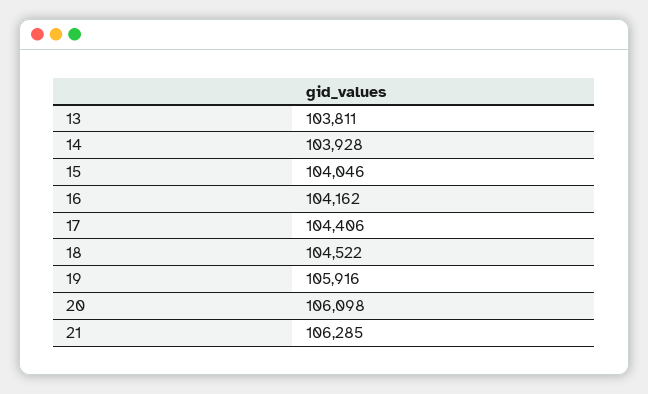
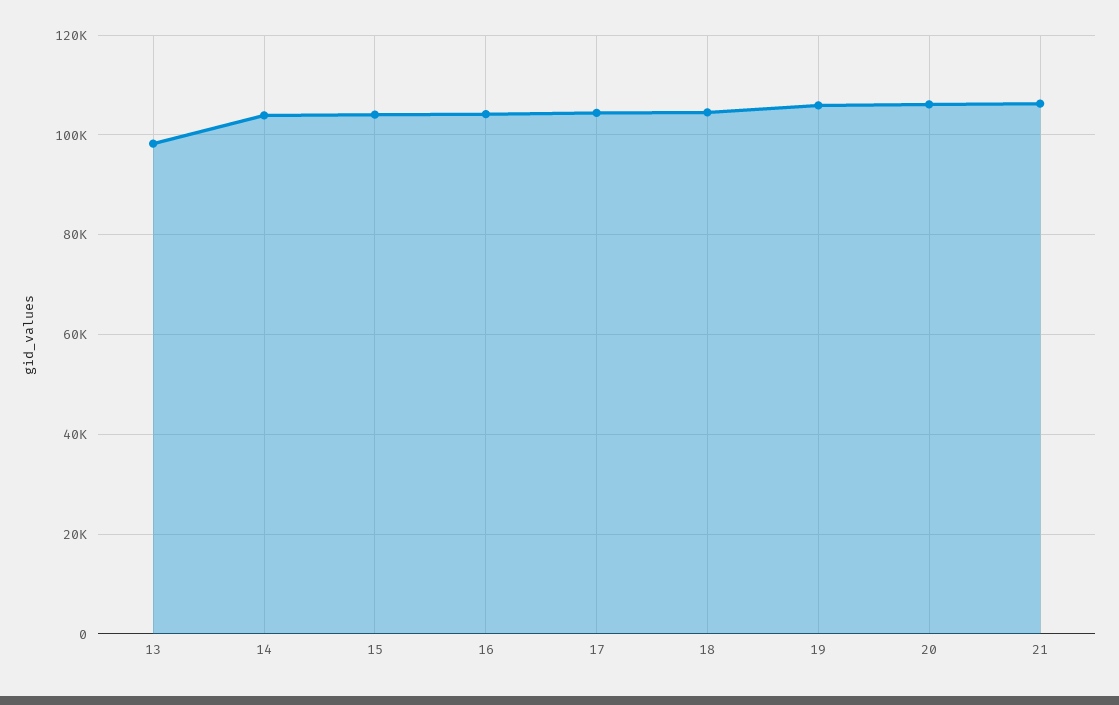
  {
-   "13": 103811,
+   "13": 98000,
    "14": 103928,
    "15": 104046,
    "16": 104162,
    "17": 104406,
    "18": 104522,
    "19": 105916,
    "20": 106098,
    "21": 106285
  }

